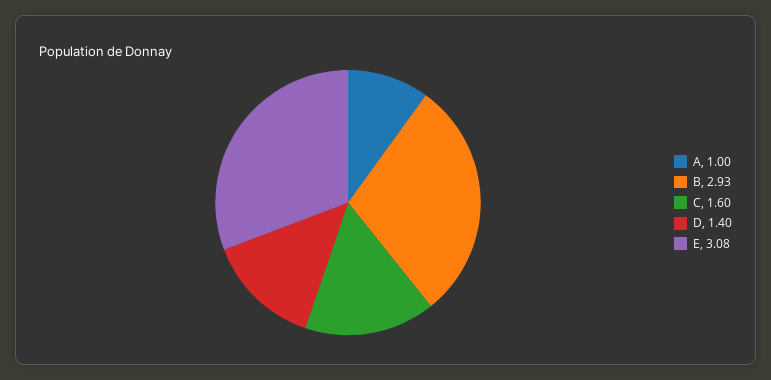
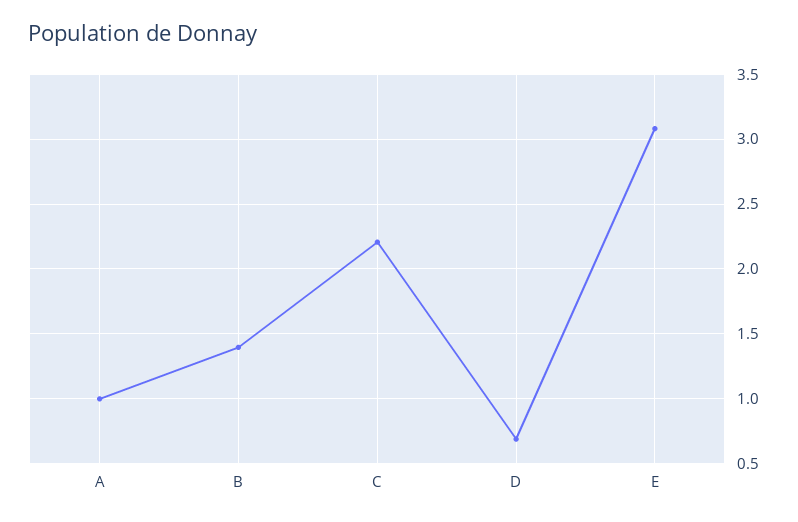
  {
    "A": 1,
-   "B": 2.93,
+   "B": 1.4,
-   "C": 1.6,
+   "C": 2.2,
-   "D": 1.4,
+   "D": 0.7,
    "E": 3.08
  }

